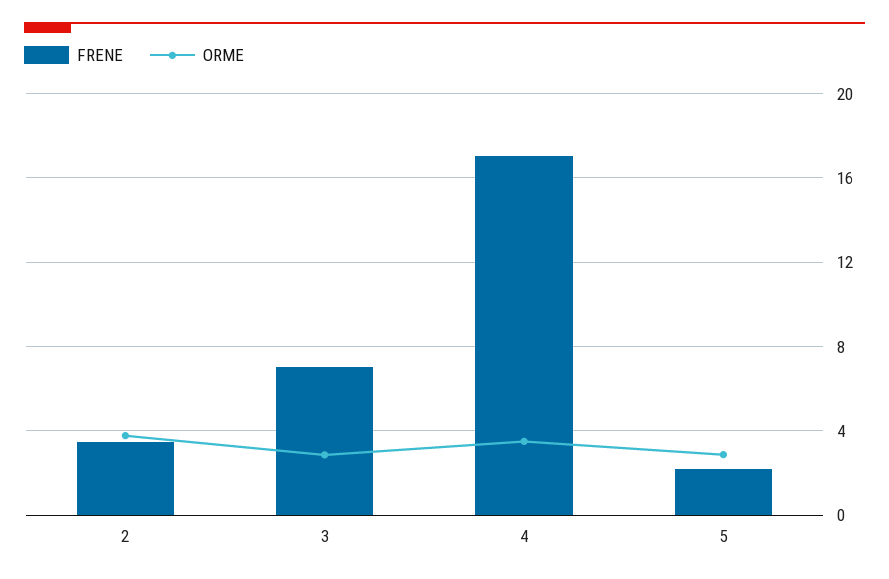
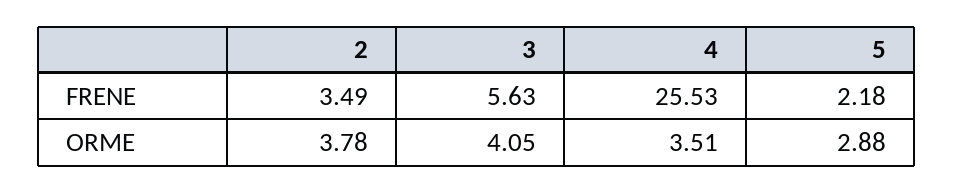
  {
    "FRENE": {
      "2": 3.49,
-     "3": 7,
+     "3": 5.63,
-     "4": 17,
+     "4": 25.53,
      "5": 2.18
    },
    "ORME": {
      "2": 3.78,
-     "3": 3,
+     "3": 4.05,
      "4": 3.51,
      "5": 2.88
    }
  }

